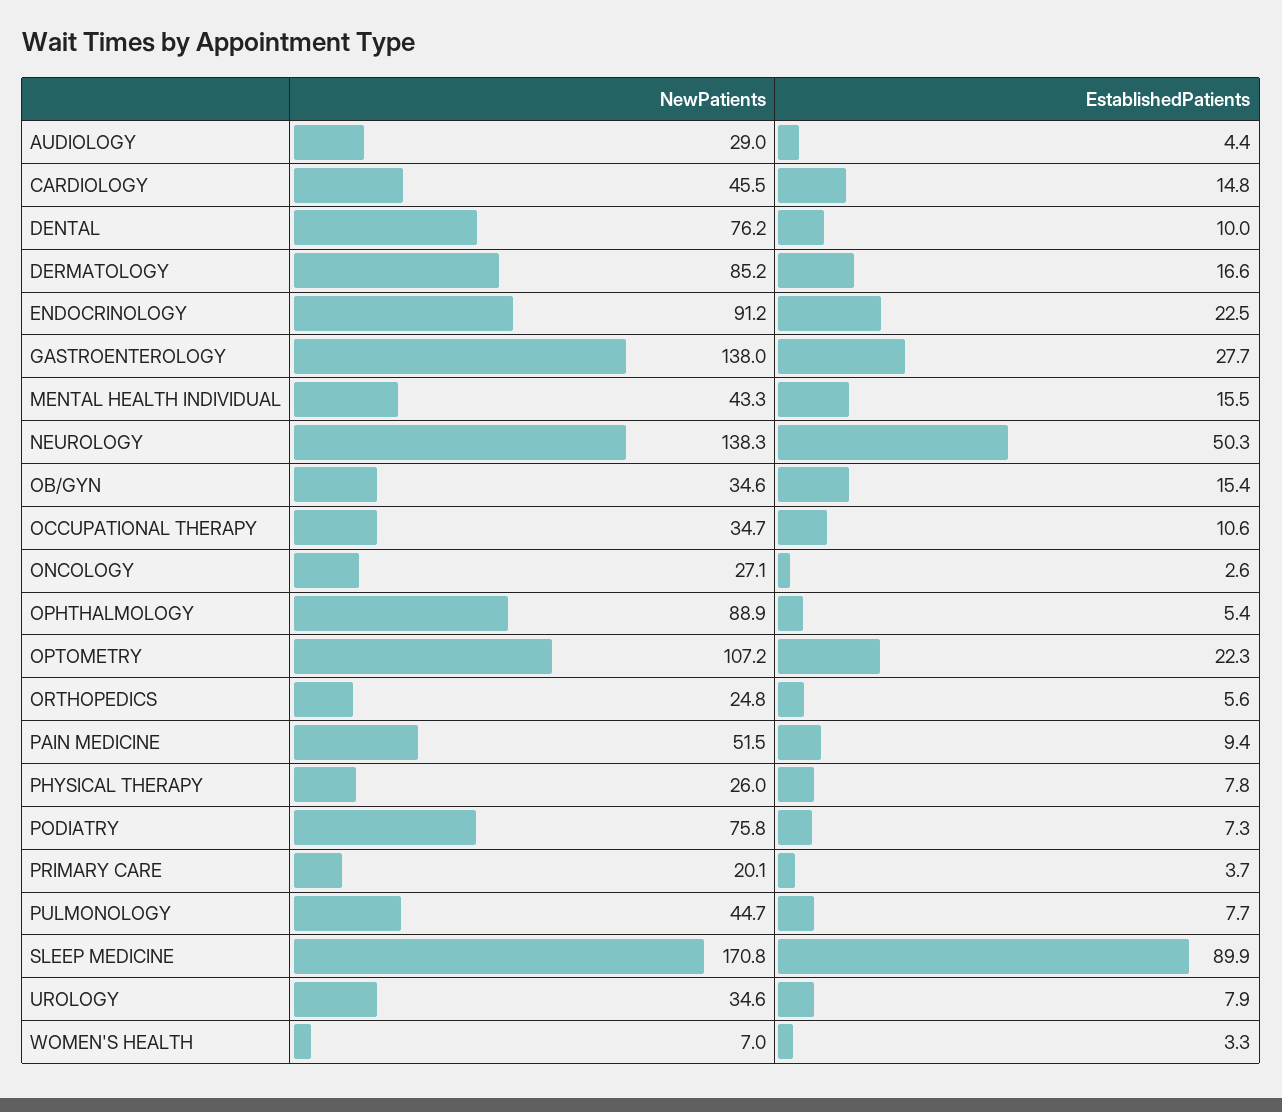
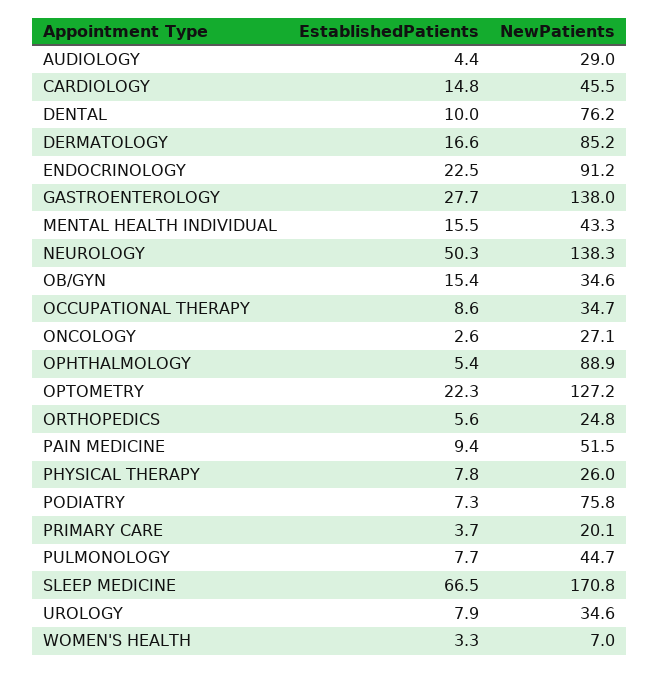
  {
    "NewPatients": {
      "AUDIOLOGY": 29,
      "CARDIOLOGY": 45.5,
      "DENTAL": 76.2,
      "DERMATOLOGY": 85.2,
      "ENDOCRINOLOGY": 91.2,
      "GASTROENTEROLOGY": 138,
      "MENTAL HEALTH INDIVIDUAL": 43.3,
      "NEUROLOGY": 138.3,
      "OB/GYN": 34.6,
      "OCCUPATIONAL THERAPY": 34.7,
      "ONCOLOGY": 27.1,
      "OPHTHALMOLOGY": 88.9,
-     "OPTOMETRY": 107.2,
+     "OPTOMETRY": 127.2,
      "ORTHOPEDICS": 24.8,
      "PAIN MEDICINE": 51.5,
      "PHYSICAL THERAPY": 26,
      "PODIATRY": 75.8,
      "PRIMARY CARE": 20.1,
      "PULMONOLOGY": 44.7,
      "SLEEP MEDICINE": 170.8,
      "UROLOGY": 34.6,
      "WOMEN'S HEALTH": 7
    },
    "EstablishedPatients": {
      "AUDIOLOGY": 4.4,
      "CARDIOLOGY": 14.8,
      "DENTAL": 10,
      "DERMATOLOGY": 16.6,
      "ENDOCRINOLOGY": 22.5,
      "GASTROENTEROLOGY": 27.7,
      "MENTAL HEALTH INDIVIDUAL": 15.5,
      "NEUROLOGY": 50.3,
      "OB/GYN": 15.4,
-     "OCCUPATIONAL THERAPY": 10.6,
+     "OCCUPATIONAL THERAPY": 8.6,
      "ONCOLOGY": 2.6,
      "OPHTHALMOLOGY": 5.4,
      "OPTOMETRY": 22.3,
      "ORTHOPEDICS": 5.6,
      "PAIN MEDICINE": 9.4,
      "PHYSICAL THERAPY": 7.8,
      "PODIATRY": 7.3,
      "PRIMARY CARE": 3.7,
      "PULMONOLOGY": 7.7,
-     "SLEEP MEDICINE": 89.9,
+     "SLEEP MEDICINE": 66.5,
      "UROLOGY": 7.9,
      "WOMEN'S HEALTH": 3.3
    }
  }

